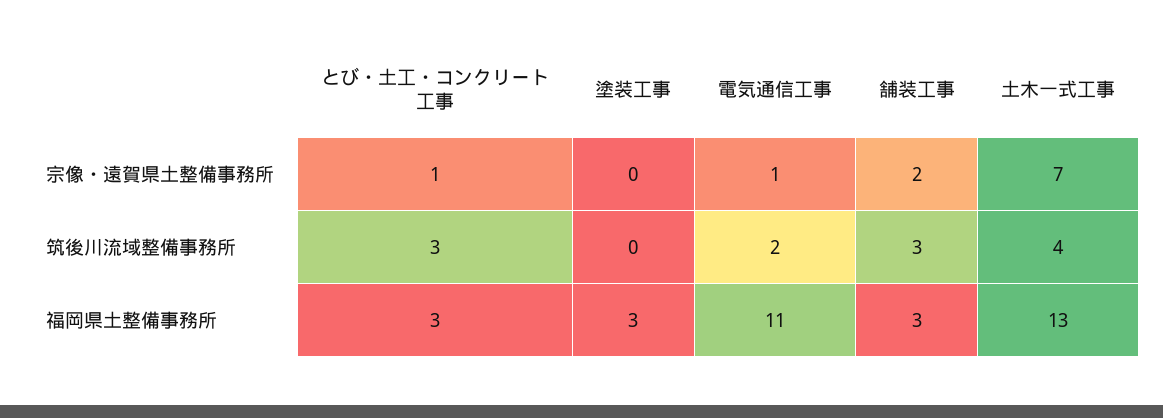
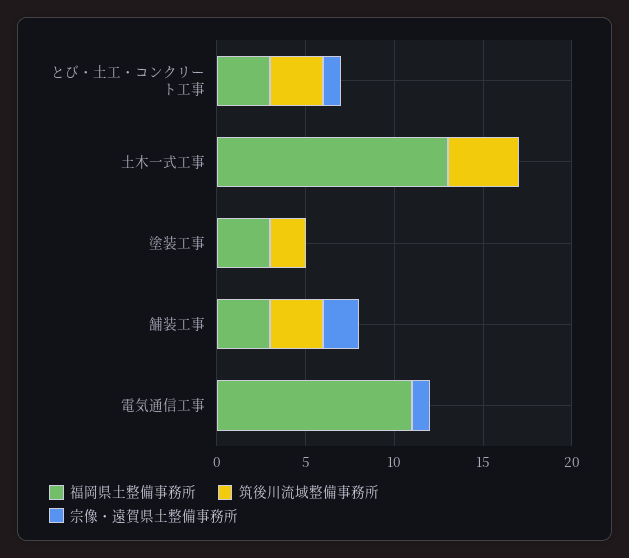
  {
    "宗像・遠賀県土整備事務所": {
      "とび・土工・コンクリート工事": 1,
      "塗装工事": 0,
      "電気通信工事": 1,
      "舗装工事": 2,
-     "土木一式工事": 7
+     "土木一式工事": 0
    },
    "筑後川流域整備事務所": {
      "とび・土工・コンクリート工事": 3,
-     "塗装工事": 0,
+     "塗装工事": 2,
-     "電気通信工事": 2,
+     "電気通信工事": 0,
      "舗装工事": 3,
      "土木一式工事": 4
    },
    "福岡県土整備事務所": {
      "とび・土工・コンクリート工事": 3,
      "塗装工事": 3,
      "電気通信工事": 11,
      "舗装工事": 3,
      "土木一式工事": 13
    }
  }

